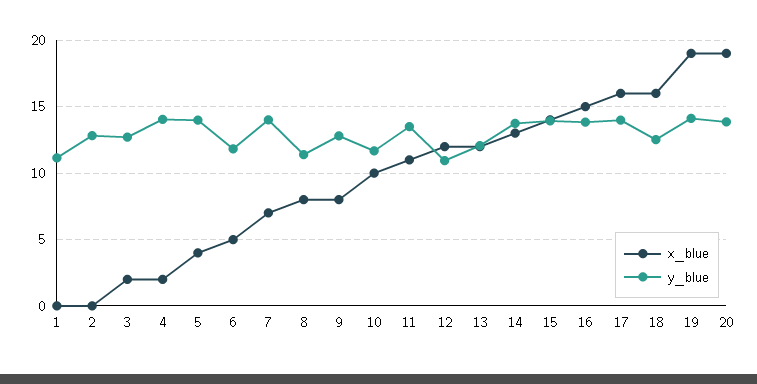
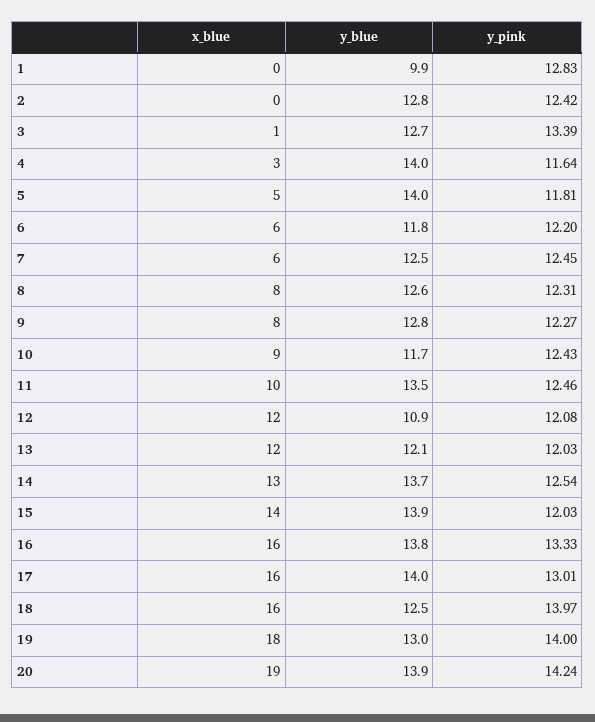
  {
    "x_blue": {
      "1": 0,
      "2": 0,
-     "3": 2,
+     "3": 1,
-     "4": 2,
+     "4": 3,
-     "5": 4,
+     "5": 5,
-     "6": 5,
+     "6": 6,
-     "7": 7,
+     "7": 6,
      "8": 8,
      "9": 8,
-     "10": 10,
+     "10": 9,
-     "11": 11,
+     "11": 10,
      "12": 12,
      "13": 12,
      "14": 13,
      "15": 14,
-     "16": 15,
+     "16": 16,
      "17": 16,
      "18": 16,
-     "19": 19,
+     "19": 18,
      "20": 19
    },
    "y_blue": {
-     "1": 11,
+     "1": 9.9,
      "2": 12.8,
      "3": 12.7,
      "4": 14,
      "5": 14,
      "6": 11.8,
-     "7": 14,
+     "7": 12.5,
-     "8": 11.5,
+     "8": 12.6,
      "9": 12.8,
      "10": 11.7,
      "11": 13.5,
      "12": 10.9,
      "13": 12.1,
      "14": 13.7,
      "15": 13.9,
      "16": 13.8,
      "17": 14,
      "18": 12.5,
-     "19": 14,
+     "19": 13,
      "20": 13.9
-   }
+   },
+   "y_pink": {
+     "1": 12.83,
+     "2": 12.42,
+     "3": 13.39,
+     "4": 11.64,
+     "5": 11.81,
+     "6": 12.2,
+     "7": 12.45,
+     "8": 12.31,
+     "9": 12.27,
+     "10": 12.43,
+     "11": 12.46,
+     "12": 12.08,
+     "13": 12.03,
+     "14": 12.54,
+     "15": 12.03,
+     "16": 13.33,
+     "17": 13.01,
+     "18": 13.97,
+     "19": 14,
+     "20": 14.24
+   }
  }

